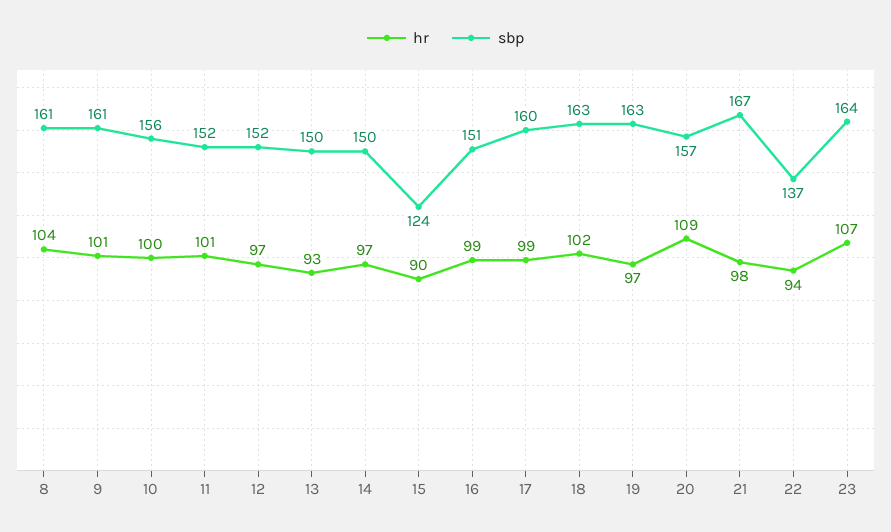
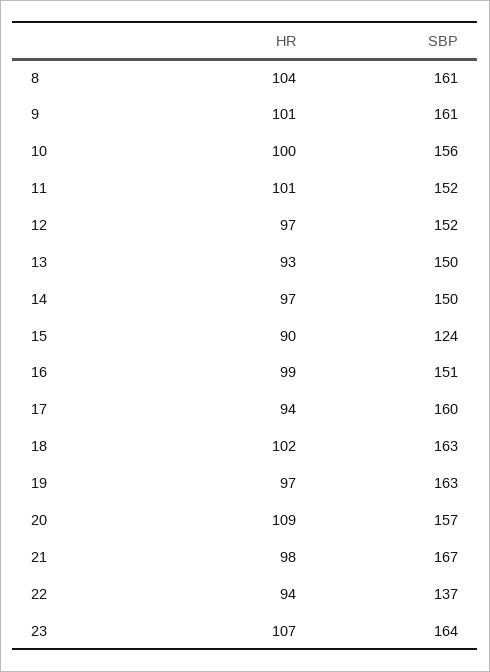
  {
    "hr": {
      "8": 104,
      "9": 101,
      "10": 100,
      "11": 101,
      "12": 97,
      "13": 93,
      "14": 97,
      "15": 90,
      "16": 99,
-     "17": 99,
+     "17": 94,
      "18": 102,
      "19": 97,
      "20": 109,
      "21": 98,
      "22": 94,
      "23": 107
    },
    "sbp": {
      "8": 161,
      "9": 161,
      "10": 156,
      "11": 152,
      "12": 152,
      "13": 150,
      "14": 150,
      "15": 124,
      "16": 151,
      "17": 160,
      "18": 163,
      "19": 163,
      "20": 157,
      "21": 167,
      "22": 137,
      "23": 164
    }
  }

